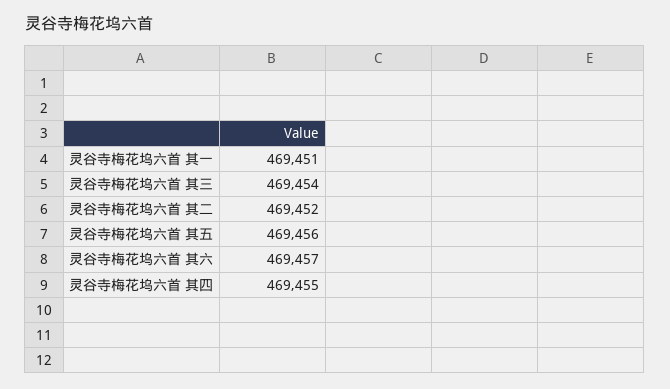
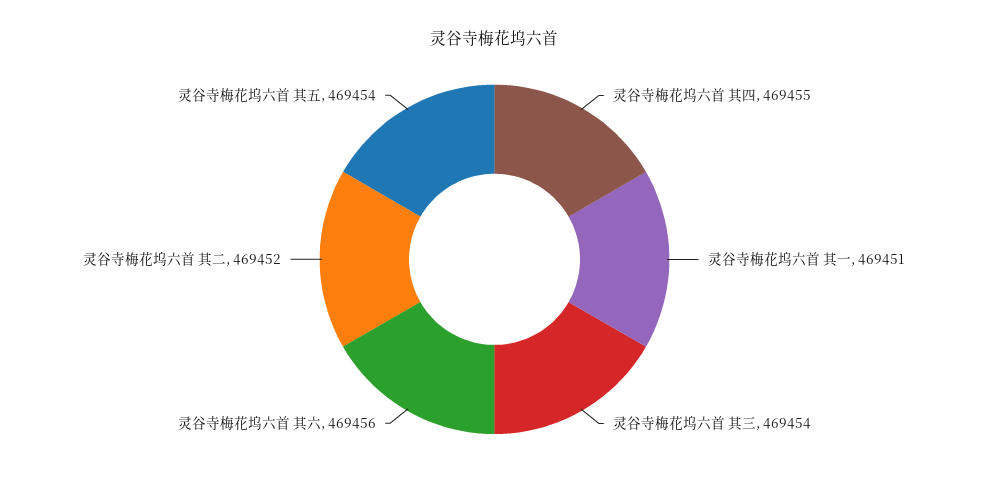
  {
    "灵谷寺梅花坞六首 其一": 469451,
    "灵谷寺梅花坞六首 其三": 469454,
    "灵谷寺梅花坞六首 其二": 469452,
-   "灵谷寺梅花坞六首 其五": 469456,
+   "灵谷寺梅花坞六首 其五": 469454,
-   "灵谷寺梅花坞六首 其六": 469457,
+   "灵谷寺梅花坞六首 其六": 469456,
    "灵谷寺梅花坞六首 其四": 469455
  }

